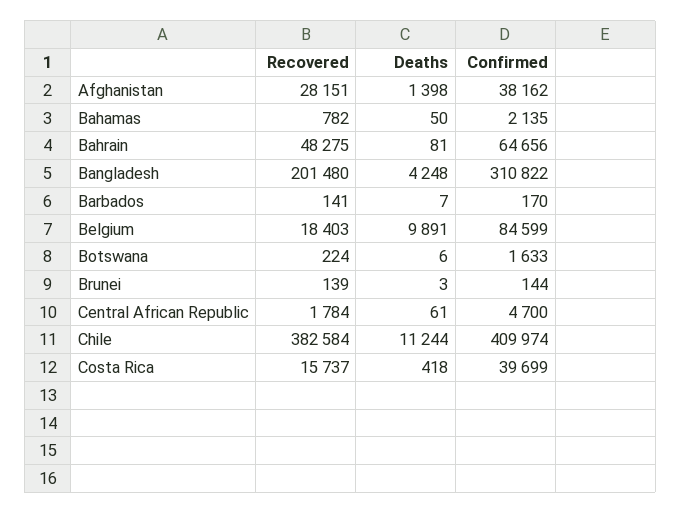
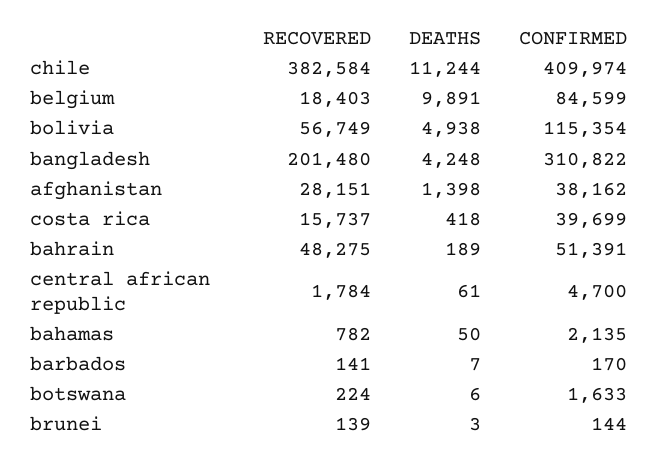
  {
    "Recovered": {
      "Afghanistan": 28151,
      "Bahamas": 782,
      "Bahrain": 48275,
      "Bangladesh": 201480,
      "Barbados": 141,
      "Belgium": 18403,
      "Botswana": 224,
      "Brunei": 139,
      "Central African Republic": 1784,
      "Chile": 382584,
-     "Costa Rica": 15737
+     "Costa Rica": 15737,
+     "bolivia": 56749
    },
    "Deaths": {
      "Afghanistan": 1398,
      "Bahamas": 50,
-     "Bahrain": 81,
+     "Bahrain": 189,
      "Bangladesh": 4248,
      "Barbados": 7,
      "Belgium": 9891,
      "Botswana": 6,
      "Brunei": 3,
      "Central African Republic": 61,
      "Chile": 11244,
-     "Costa Rica": 418
+     "Costa Rica": 418,
+     "bolivia": 4938
    },
    "Confirmed": {
      "Afghanistan": 38162,
      "Bahamas": 2135,
-     "Bahrain": 64656,
+     "Bahrain": 51391,
      "Bangladesh": 310822,
      "Barbados": 170,
      "Belgium": 84599,
      "Botswana": 1633,
      "Brunei": 144,
      "Central African Republic": 4700,
      "Chile": 409974,
-     "Costa Rica": 39699
+     "Costa Rica": 39699,
+     "bolivia": 115354
    }
  }

